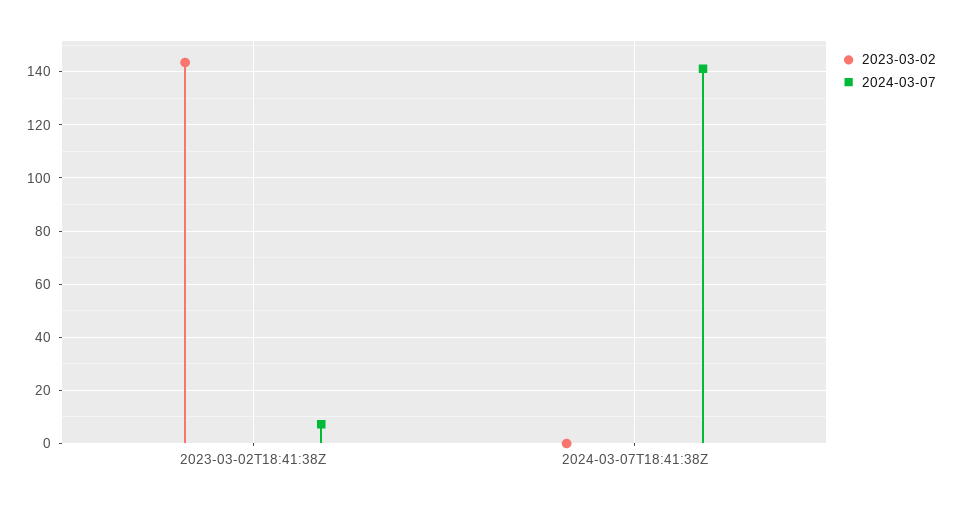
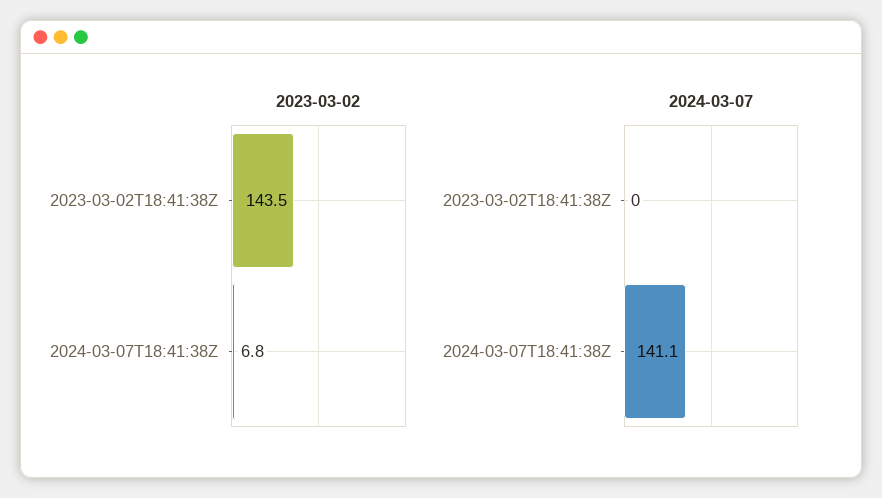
  {
    "2023-03-02": {
      "2023-03-02T18:41:38Z": 143.5,
-     "2024-03-07T18:41:38Z": 0
+     "2024-03-07T18:41:38Z": 6.8
    },
    "2024-03-07": {
-     "2023-03-02T18:41:38Z": 7.5,
+     "2023-03-02T18:41:38Z": 0,
      "2024-03-07T18:41:38Z": 141.1
    }
  }

